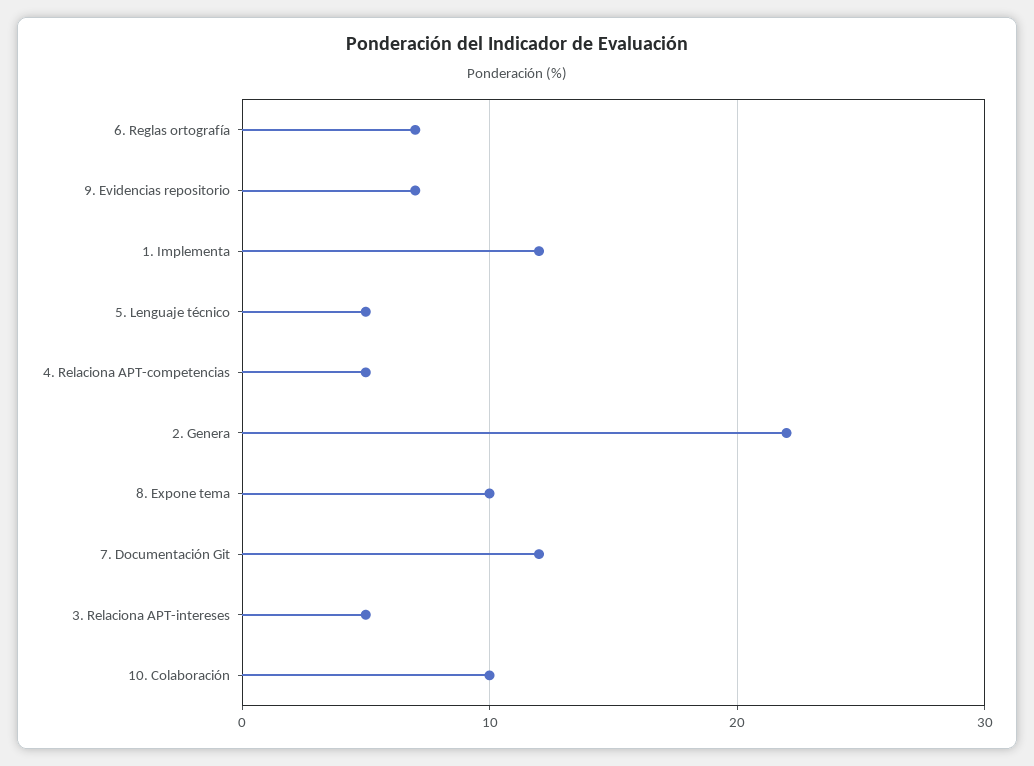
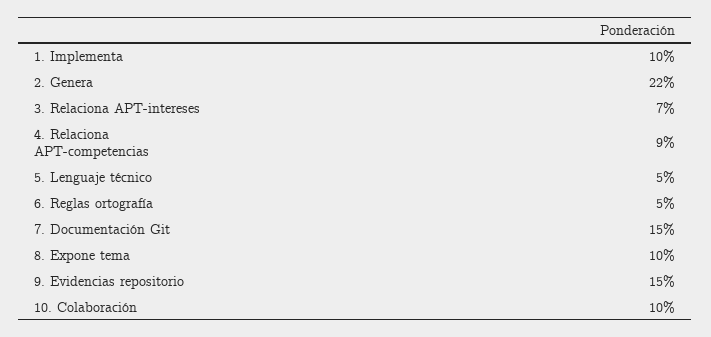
  {
-   "6. Reglas ortografía": 7,
+   "6. Reglas ortografía": 5,
-   "9. Evidencias repositorio": 7,
+   "9. Evidencias repositorio": 15,
-   "1. Implementa": 12,
+   "1. Implementa": 10,
    "5. Lenguaje técnico": 5,
-   "4. Relaciona APT-competencias": 5,
+   "4. Relaciona APT-competencias": 9,
    "2. Genera": 22,
    "8. Expone tema": 10,
-   "7. Documentación Git": 12,
+   "7. Documentación Git": 15,
-   "3. Relaciona APT-intereses": 5,
+   "3. Relaciona APT-intereses": 7,
    "10. Colaboración": 10
  }

